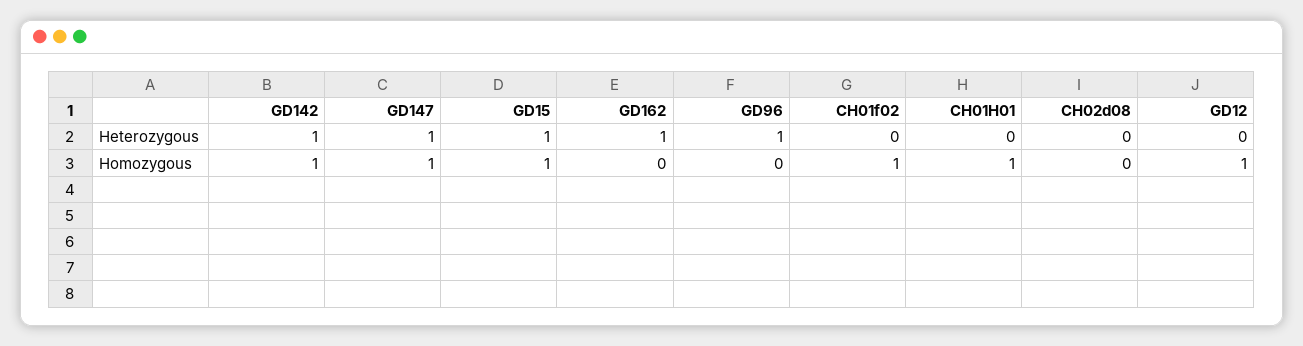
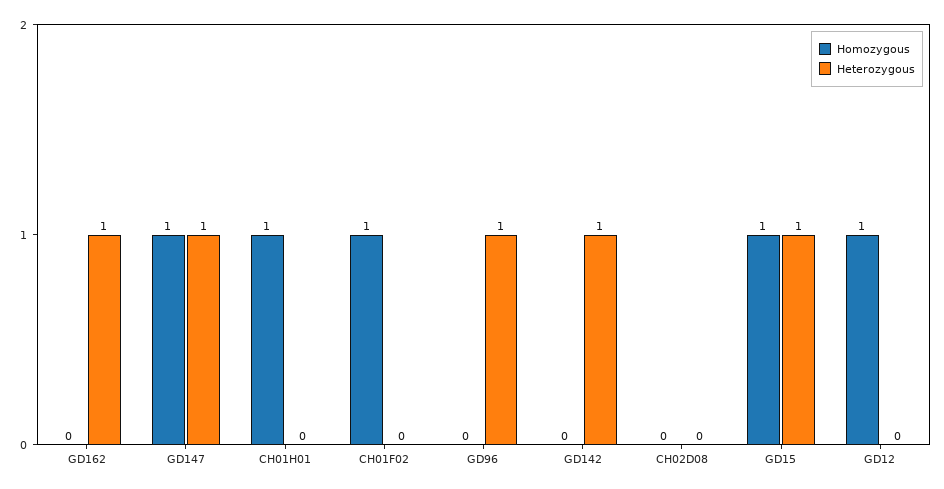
  {
    "Heterozygous": {
      "GD142": 1,
      "GD147": 1,
      "GD15": 1,
      "GD162": 1,
      "GD96": 1,
      "CH01f02": 0,
      "CH01H01": 0,
      "CH02d08": 0,
      "GD12": 0
    },
    "Homozygous": {
-     "GD142": 1,
+     "GD142": 0,
      "GD147": 1,
      "GD15": 1,
      "GD162": 0,
      "GD96": 0,
      "CH01f02": 1,
      "CH01H01": 1,
      "CH02d08": 0,
      "GD12": 1
    }
  }

